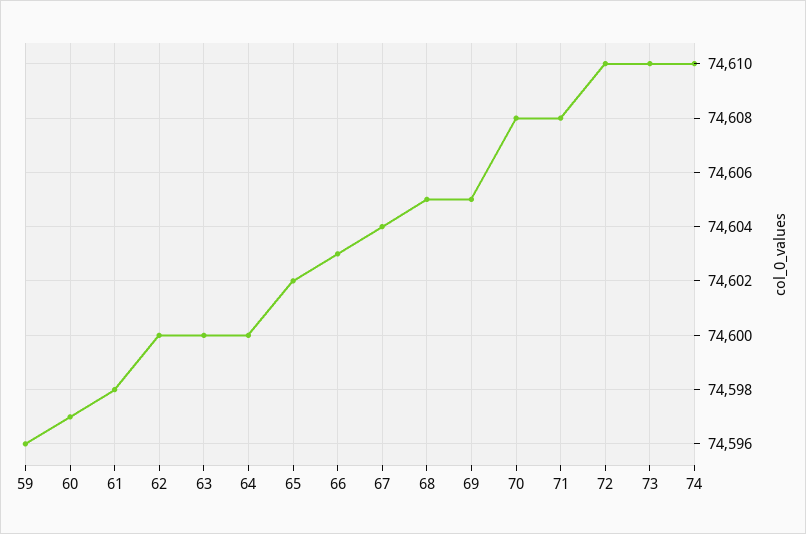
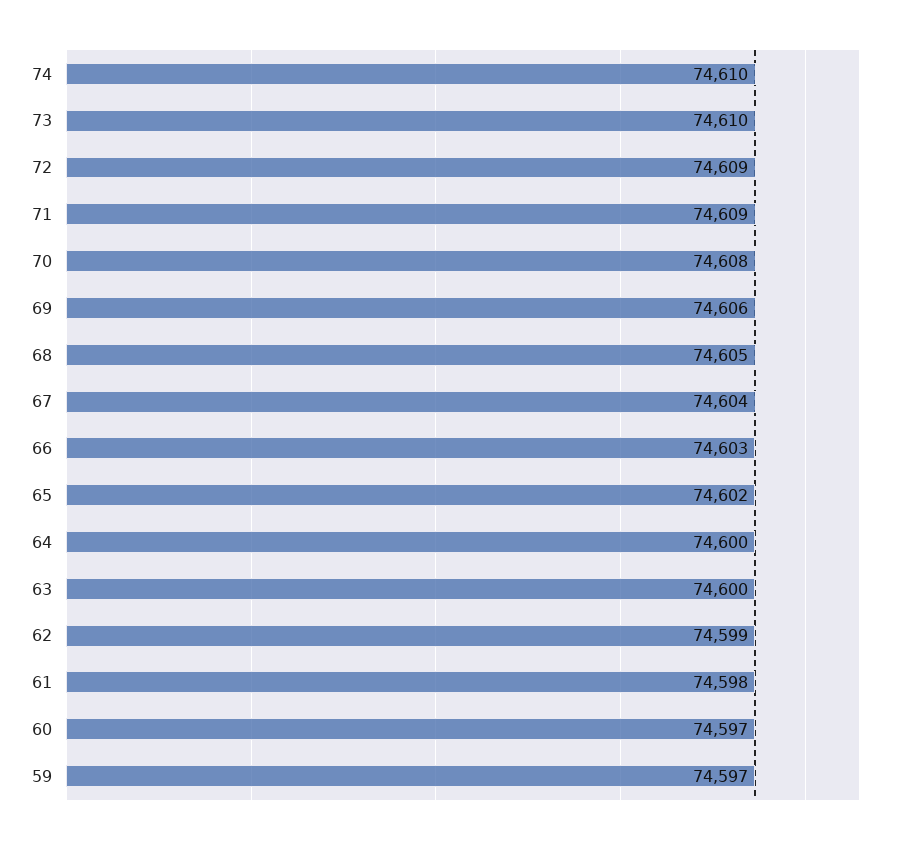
  {
-   "59": 74596,
+   "59": 74597,
    "60": 74597,
    "61": 74598,
-   "62": 74600,
+   "62": 74599,
    "63": 74600,
    "64": 74600,
    "65": 74602,
    "66": 74603,
    "67": 74604,
    "68": 74605,
-   "69": 74605,
+   "69": 74606,
    "70": 74608,
-   "71": 74608,
+   "71": 74609,
-   "72": 74610,
+   "72": 74609,
    "73": 74610,
    "74": 74610
  }

